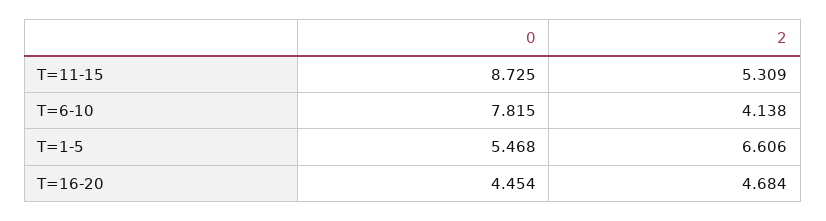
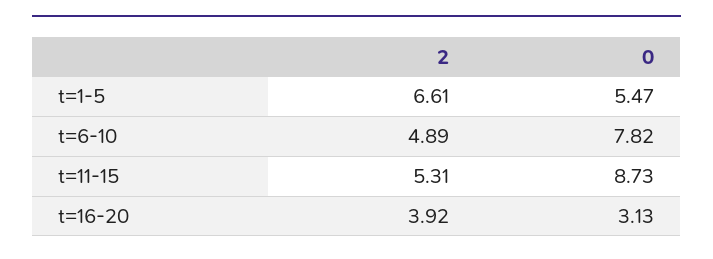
  {
    "0": {
      "T=11-15": 8.725,
      "T=6-10": 7.815,
      "T=1-5": 5.468,
-     "T=16-20": 4.454
+     "T=16-20": 3.13
    },
    "2": {
      "T=11-15": 5.309,
-     "T=6-10": 4.138,
+     "T=6-10": 4.89,
      "T=1-5": 6.606,
-     "T=16-20": 4.684
+     "T=16-20": 3.92
    }
  }

